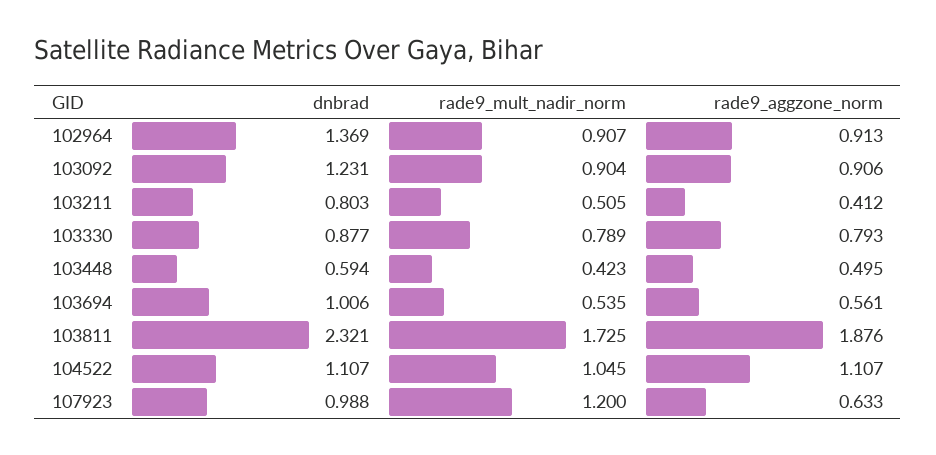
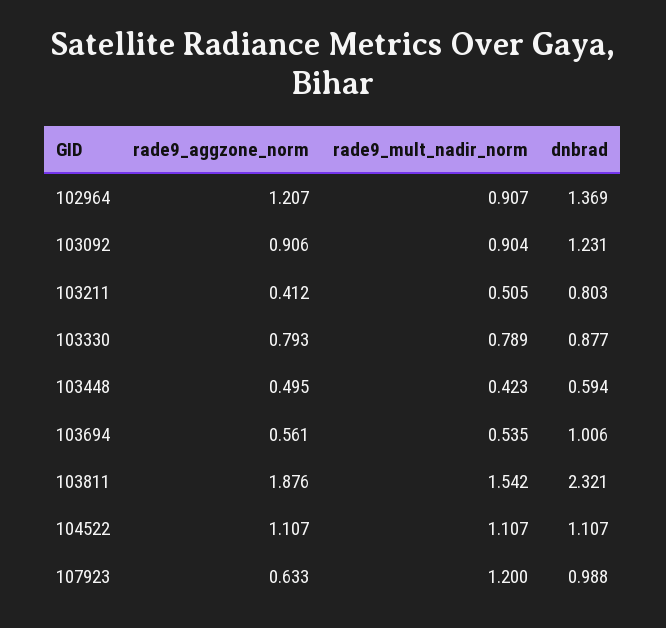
  {
    "dnbrad": {
      "102964": 1.369,
      "103092": 1.231,
      "103211": 0.803,
      "103330": 0.877,
      "103448": 0.594,
      "103694": 1.006,
      "103811": 2.321,
      "104522": 1.107,
      "107923": 0.988
    },
    "rade9_mult_nadir_norm": {
      "102964": 0.907,
      "103092": 0.904,
      "103211": 0.505,
      "103330": 0.789,
      "103448": 0.423,
      "103694": 0.535,
-     "103811": 1.725,
+     "103811": 1.542,
-     "104522": 1.045,
+     "104522": 1.107,
      "107923": 1.2
    },
    "rade9_aggzone_norm": {
-     "102964": 0.913,
+     "102964": 1.207,
      "103092": 0.906,
      "103211": 0.412,
      "103330": 0.793,
      "103448": 0.495,
      "103694": 0.561,
      "103811": 1.876,
      "104522": 1.107,
      "107923": 0.633
    }
  }

